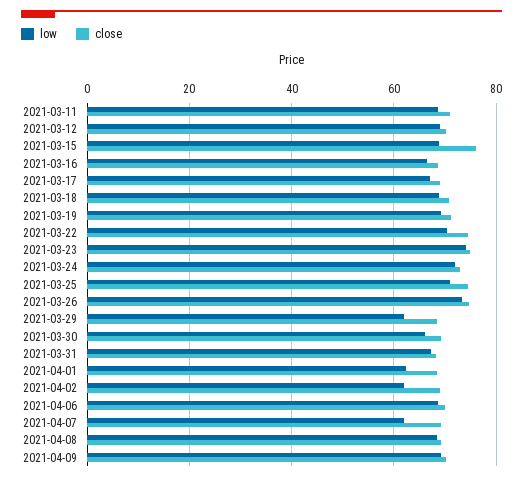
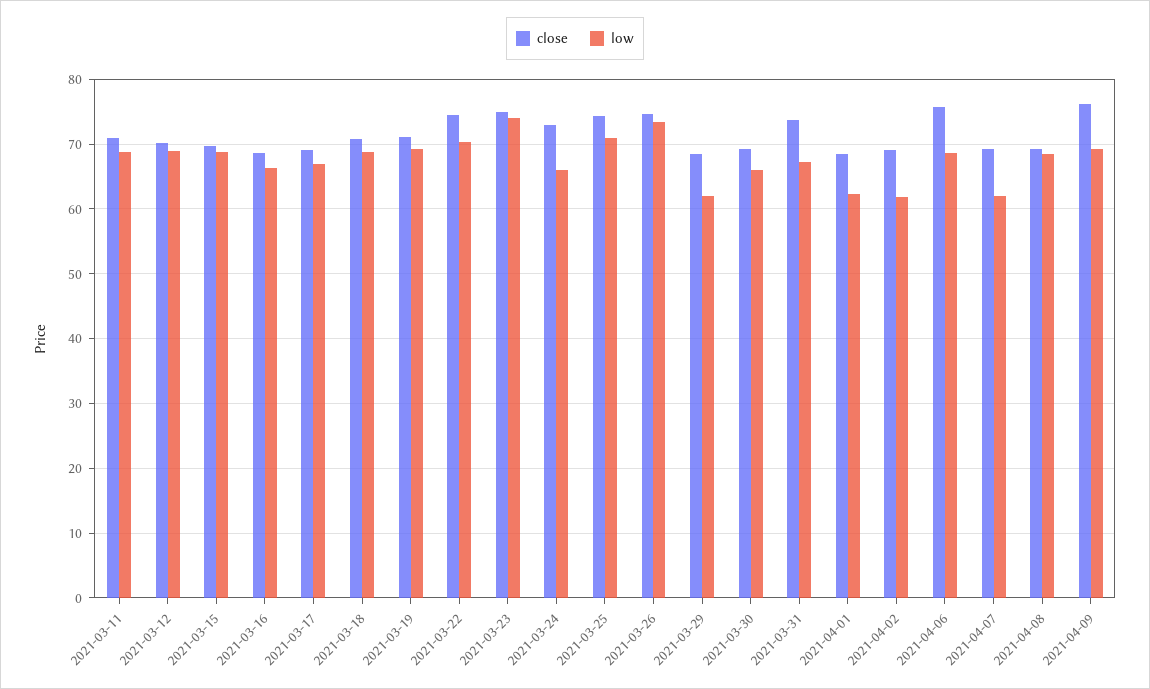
  {
    "low": {
      "2021-03-11": 69,
      "2021-03-12": 69,
      "2021-03-15": 69,
      "2021-03-16": 66,
      "2021-03-17": 67,
      "2021-03-18": 69,
      "2021-03-19": 69,
      "2021-03-22": 70,
      "2021-03-23": 74,
-     "2021-03-24": 72,
+     "2021-03-24": 66,
      "2021-03-25": 71,
      "2021-03-26": 73,
      "2021-03-29": 62,
      "2021-03-30": 66,
      "2021-03-31": 67,
      "2021-04-01": 62,
      "2021-04-02": 62,
      "2021-04-06": 69,
      "2021-04-07": 62,
      "2021-04-08": 69,
      "2021-04-09": 69
    },
    "close": {
      "2021-03-11": 71,
      "2021-03-12": 70,
-     "2021-03-15": 76,
+     "2021-03-15": 70,
      "2021-03-16": 69,
      "2021-03-17": 69,
      "2021-03-18": 71,
      "2021-03-19": 71,
      "2021-03-22": 75,
      "2021-03-23": 75,
      "2021-03-24": 73,
      "2021-03-25": 74,
      "2021-03-26": 75,
      "2021-03-29": 69,
      "2021-03-30": 69,
-     "2021-03-31": 68,
+     "2021-03-31": 74,
      "2021-04-01": 68,
      "2021-04-02": 69,
-     "2021-04-06": 70,
+     "2021-04-06": 76,
      "2021-04-07": 69,
      "2021-04-08": 69,
-     "2021-04-09": 70
+     "2021-04-09": 76
    }
  }

